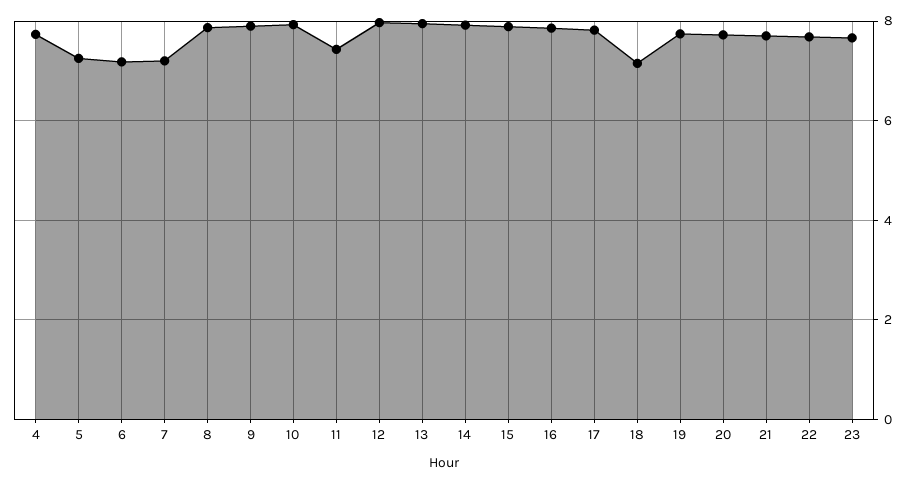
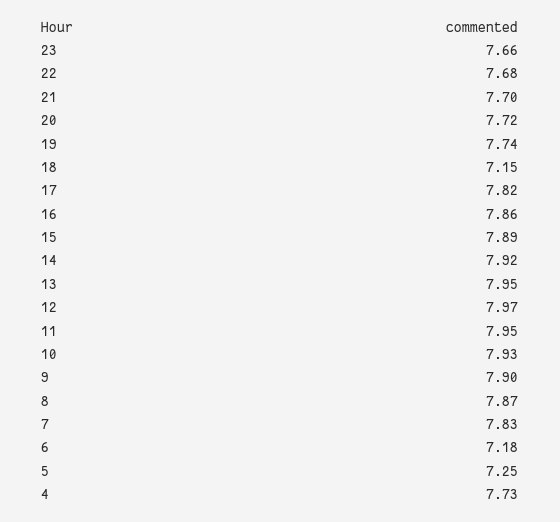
  {
    "4": 7.73,
    "5": 7.25,
    "6": 7.18,
-   "7": 7.2,
+   "7": 7.83,
    "8": 7.87,
    "9": 7.9,
    "10": 7.93,
-   "11": 7.4,
+   "11": 7.95,
    "12": 7.97,
    "13": 7.95,
    "14": 7.92,
    "15": 7.89,
    "16": 7.86,
    "17": 7.82,
    "18": 7.15,
    "19": 7.74,
    "20": 7.72,
    "21": 7.7,
    "22": 7.68,
    "23": 7.66
  }

